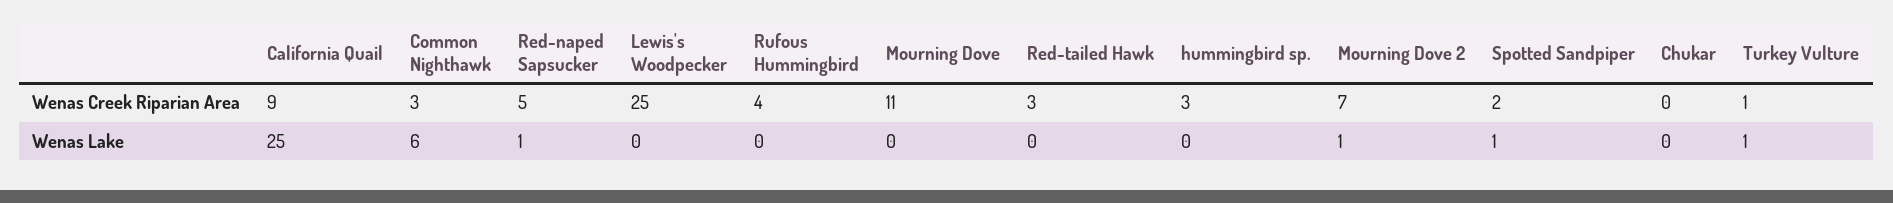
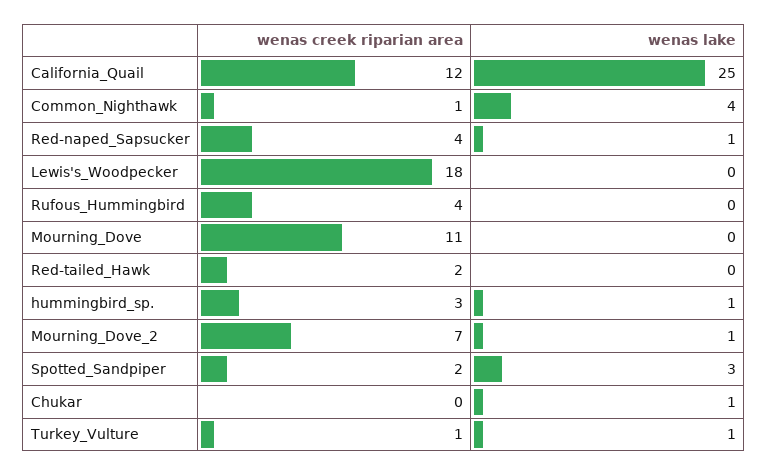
  {
    "California Quail": {
-     "Wenas Creek Riparian Area": 9,
+     "Wenas Creek Riparian Area": 12,
      "Wenas Lake": 25
    },
    "Common Nighthawk": {
-     "Wenas Creek Riparian Area": 3,
+     "Wenas Creek Riparian Area": 1,
-     "Wenas Lake": 6
+     "Wenas Lake": 4
    },
    "Red-naped Sapsucker": {
-     "Wenas Creek Riparian Area": 5,
+     "Wenas Creek Riparian Area": 4,
      "Wenas Lake": 1
    },
    "Lewis's Woodpecker": {
-     "Wenas Creek Riparian Area": 25,
+     "Wenas Creek Riparian Area": 18,
      "Wenas Lake": 0
    },
    "Rufous Hummingbird": {
      "Wenas Creek Riparian Area": 4,
      "Wenas Lake": 0
    },
    "Mourning Dove": {
      "Wenas Creek Riparian Area": 11,
      "Wenas Lake": 0
    },
    "Red-tailed Hawk": {
-     "Wenas Creek Riparian Area": 3,
+     "Wenas Creek Riparian Area": 2,
      "Wenas Lake": 0
    },
    "hummingbird sp.": {
      "Wenas Creek Riparian Area": 3,
-     "Wenas Lake": 0
+     "Wenas Lake": 1
    },
    "Mourning Dove 2": {
      "Wenas Creek Riparian Area": 7,
      "Wenas Lake": 1
    },
    "Spotted Sandpiper": {
      "Wenas Creek Riparian Area": 2,
-     "Wenas Lake": 1
+     "Wenas Lake": 3
    },
    "Chukar": {
      "Wenas Creek Riparian Area": 0,
-     "Wenas Lake": 0
+     "Wenas Lake": 1
    },
    "Turkey Vulture": {
      "Wenas Creek Riparian Area": 1,
      "Wenas Lake": 1
    }
  }

